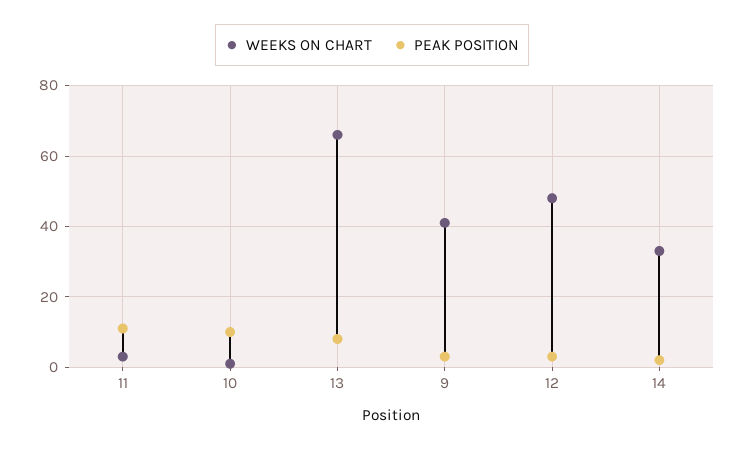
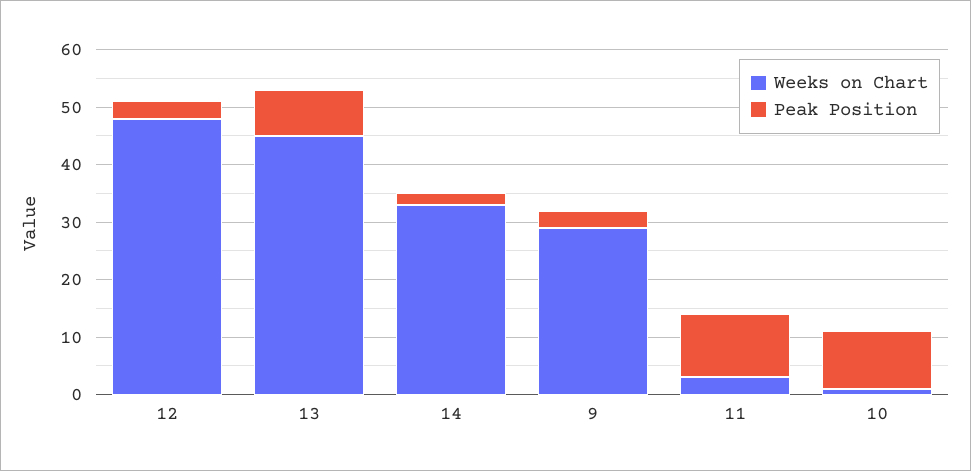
  {
    "WEEKS ON CHART": {
      "11": 5,
      "10": 0,
-     "13": 65,
+     "13": 45,
-     "9": 40,
+     "9": 30,
      "12": 50,
      "14": 35
    },
    "PEAK POSITION": {
      "11": 10,
      "10": 10,
      "13": 10,
      "9": 5,
      "12": 5,
      "14": 0
    }
  }

